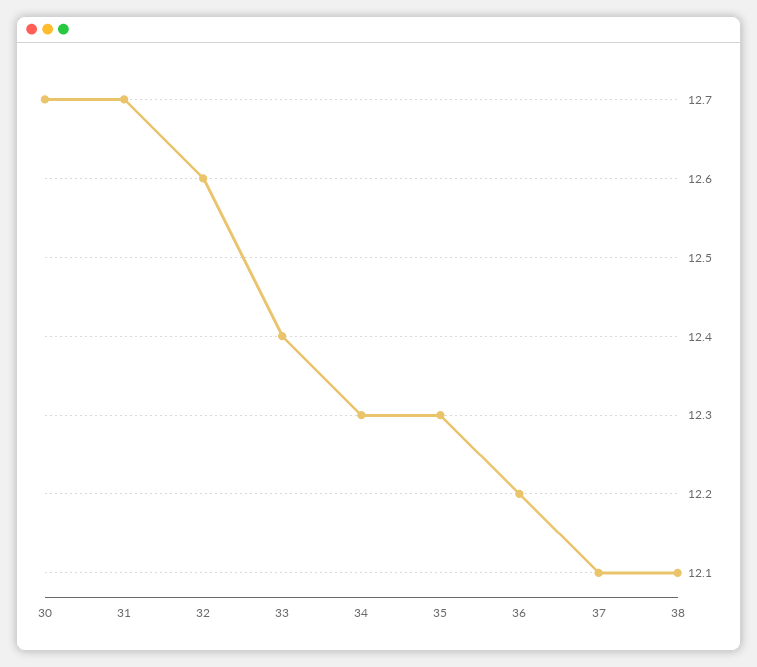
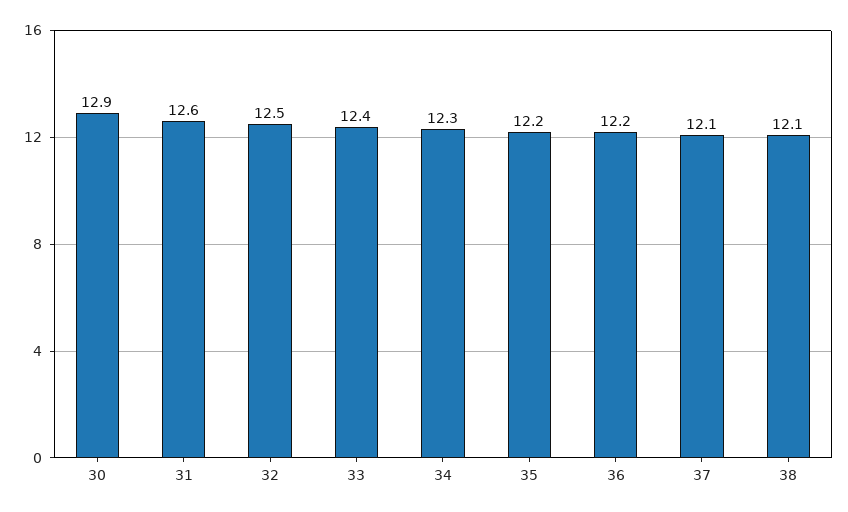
  {
-   "30": 12.7,
+   "30": 12.9,
-   "31": 12.7,
+   "31": 12.6,
-   "32": 12.6,
+   "32": 12.5,
    "33": 12.4,
    "34": 12.3,
-   "35": 12.3,
+   "35": 12.2,
    "36": 12.2,
    "37": 12.1,
    "38": 12.1
  }

